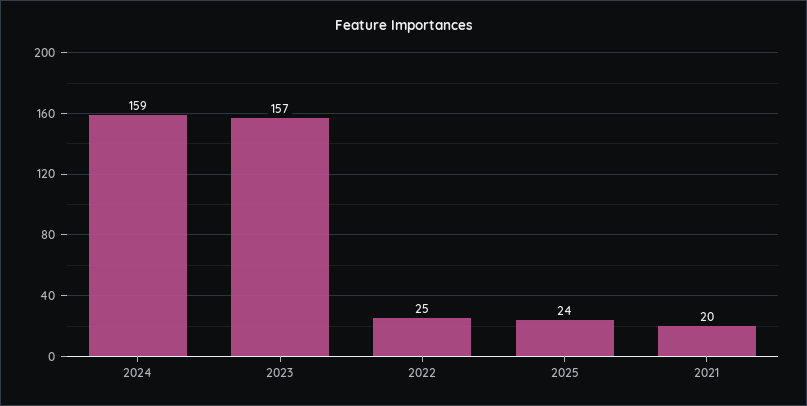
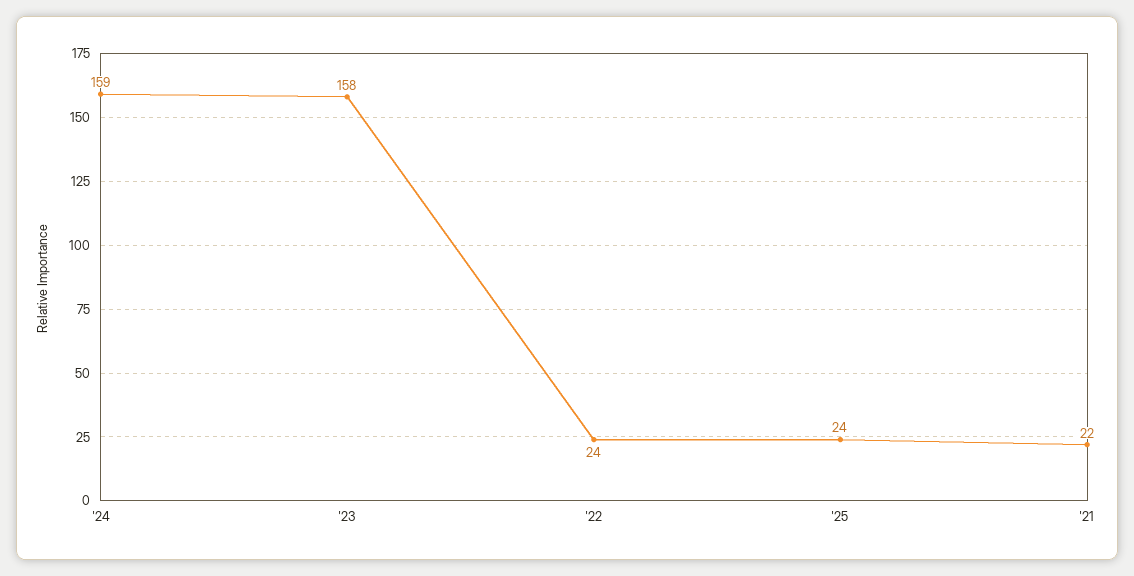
  {
    "2024": 159,
-   "2023": 157,
+   "2023": 158,
-   "2022": 25,
+   "2022": 24,
    "2025": 24,
-   "2021": 20
+   "2021": 22
  }

